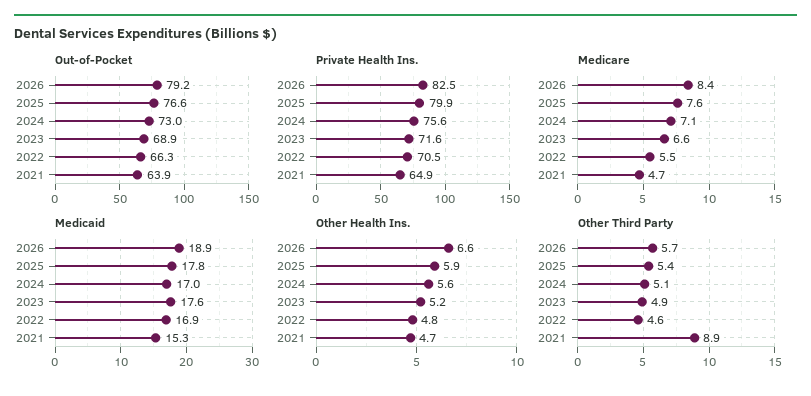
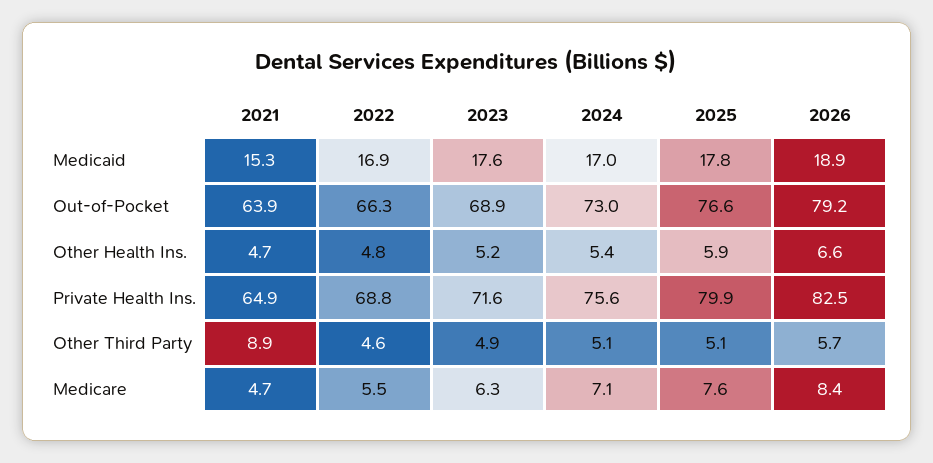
  {
    "Out-of-Pocket": {
      "2026": 79.2,
      "2025": 76.6,
      "2024": 73,
      "2023": 68.9,
      "2022": 66.3,
      "2021": 63.9
    },
    "Private Health Ins.": {
      "2026": 82.5,
      "2025": 79.9,
      "2024": 75.6,
      "2023": 71.6,
-     "2022": 70.5,
+     "2022": 68.8,
      "2021": 64.9
    },
    "Medicare": {
      "2026": 8.4,
      "2025": 7.6,
      "2024": 7.1,
-     "2023": 6.6,
+     "2023": 6.3,
      "2022": 5.5,
      "2021": 4.7
    },
    "Medicaid": {
      "2026": 18.9,
      "2025": 17.8,
      "2024": 17,
      "2023": 17.6,
      "2022": 16.9,
      "2021": 15.3
    },
    "Other Health Ins.": {
      "2026": 6.6,
      "2025": 5.9,
-     "2024": 5.6,
+     "2024": 5.4,
      "2023": 5.2,
      "2022": 4.8,
      "2021": 4.7
    },
    "Other Third Party": {
      "2026": 5.7,
-     "2025": 5.4,
+     "2025": 5.1,
      "2024": 5.1,
      "2023": 4.9,
      "2022": 4.6,
      "2021": 8.9
    }
  }

